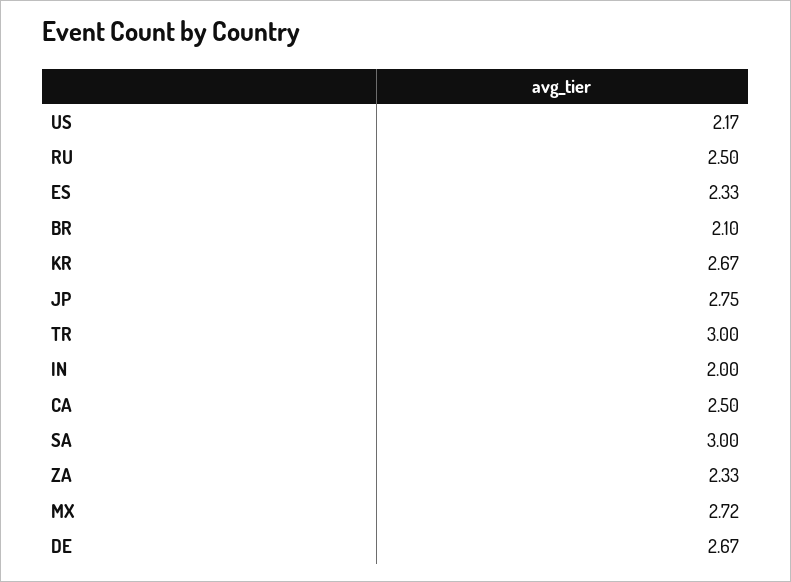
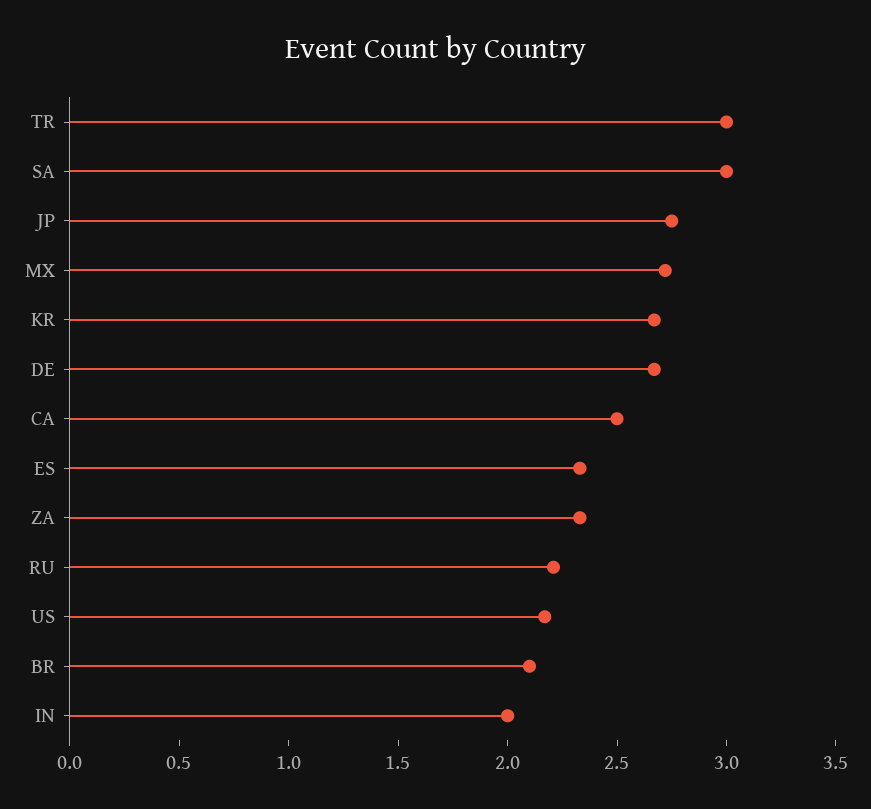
  {
    "US": 2.17,
-   "RU": 2.5,
+   "RU": 2.2,
    "ES": 2.33,
    "BR": 2.1,
    "KR": 2.67,
    "JP": 2.75,
    "TR": 3,
    "IN": 2,
    "CA": 2.5,
    "SA": 3,
    "ZA": 2.33,
    "MX": 2.72,
    "DE": 2.67
  }

